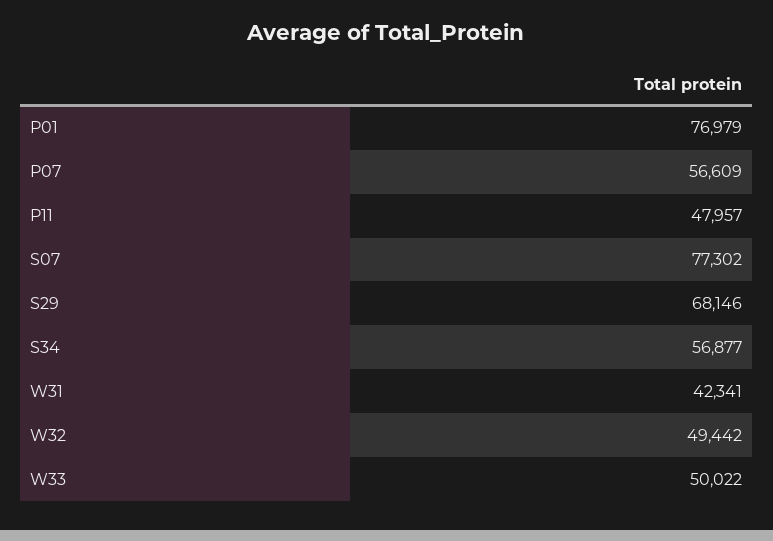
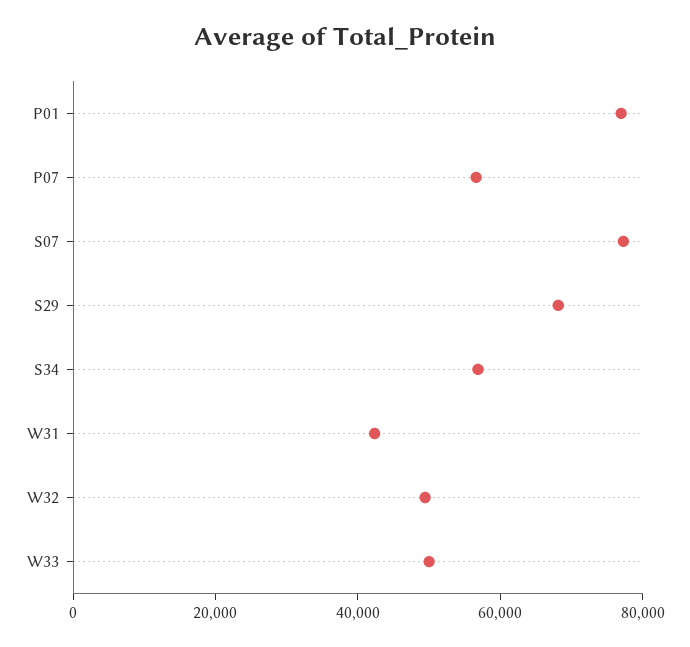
  {
    "P01": 76979,
    "P07": 56609,
-   "P11": 47957,
    "S07": 77302,
    "S29": 68146,
    "S34": 56877,
    "W31": 42341,
    "W32": 49442,
    "W33": 50022
  }

